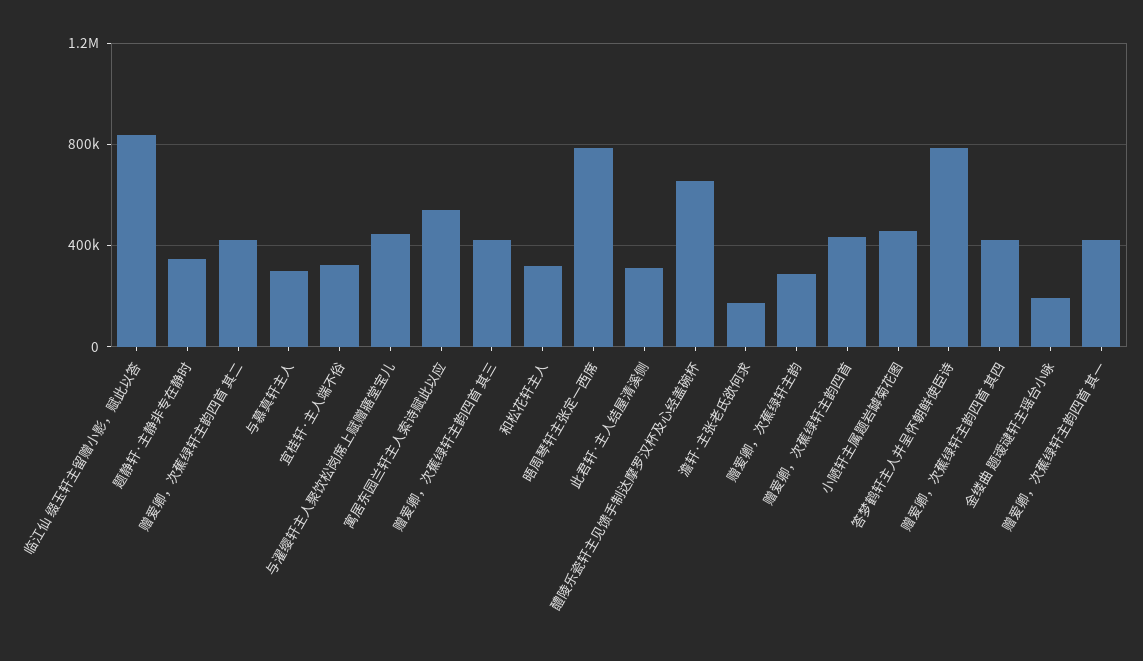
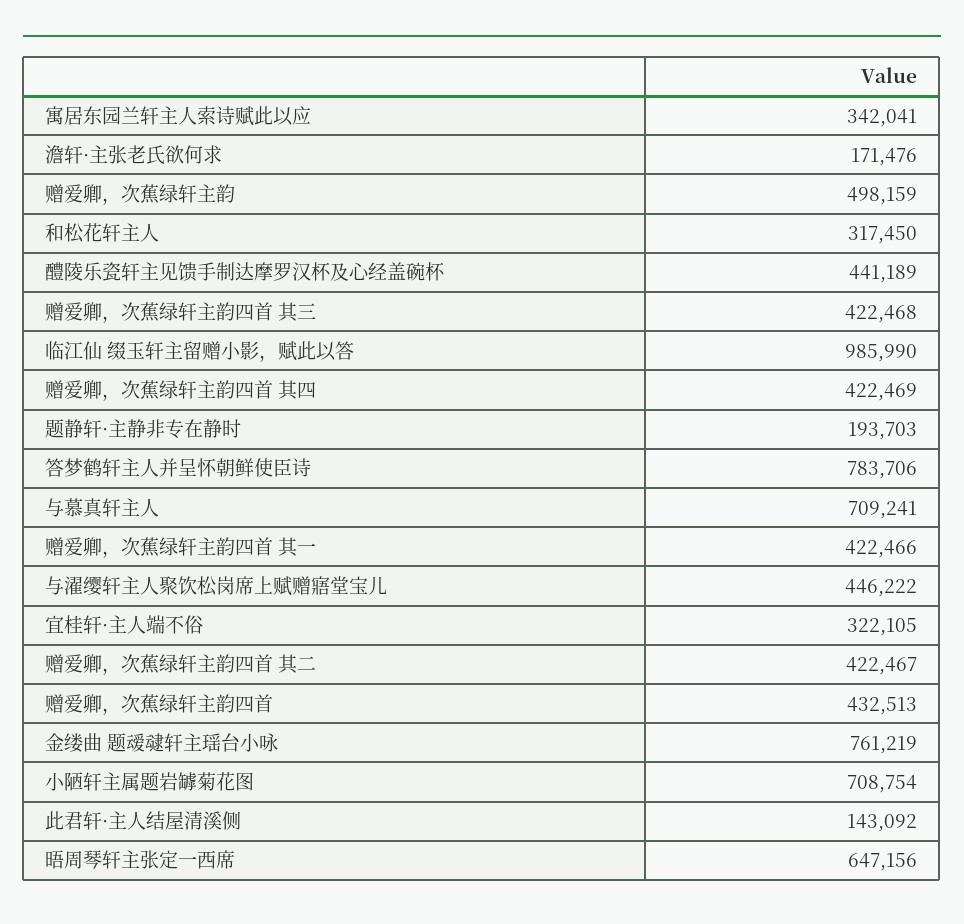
  {
-   "临江仙 缀玉轩主留赠小影，赋此以答": 850000,
+   "临江仙 缀玉轩主留赠小影，赋此以答": 985990,
-   "题静轩·主静非专在静时": 350000,
+   "题静轩·主静非专在静时": 193703,
    "赠爱卿，次蕉绿轩主韵四首 其二": 422467,
-   "与慕真轩主人": 300000,
+   "与慕真轩主人": 709241,
    "宜桂轩·主人端不俗": 322105,
    "与濯缨轩主人聚饮松岗席上赋赠寤堂宝儿": 446222,
-   "寓居东园兰轩主人索诗赋此以应": 550000,
+   "寓居东园兰轩主人索诗赋此以应": 342041,
    "赠爱卿，次蕉绿轩主韵四首 其三": 422468,
    "和松花轩主人": 317450,
-   "晤周琴轩主张定一西席": 800000,
+   "晤周琴轩主张定一西席": 647156,
-   "此君轩·主人结屋清溪侧": 300000,
+   "此君轩·主人结屋清溪侧": 143092,
-   "醴陵乐瓷轩主见馈手制达摩罗汉杯及心经盖碗杯": 650000,
+   "醴陵乐瓷轩主见馈手制达摩罗汉杯及心经盖碗杯": 441189,
    "澹轩·主张老氏欲何求": 171476,
-   "赠爱卿，次蕉绿轩主韵": 300000,
+   "赠爱卿，次蕉绿轩主韵": 498159,
    "赠爱卿，次蕉绿轩主韵四首": 432513,
-   "小陋轩主属题岩罅菊花图": 450000,
+   "小陋轩主属题岩罅菊花图": 708754,
    "答梦鹤轩主人并呈怀朝鲜使臣诗": 783706,
    "赠爱卿，次蕉绿轩主韵四首 其四": 422469,
-   "金缕曲 题叆叇轩主瑶台小咏": 200000,
+   "金缕曲 题叆叇轩主瑶台小咏": 761219,
    "赠爱卿，次蕉绿轩主韵四首 其一": 422466
  }

